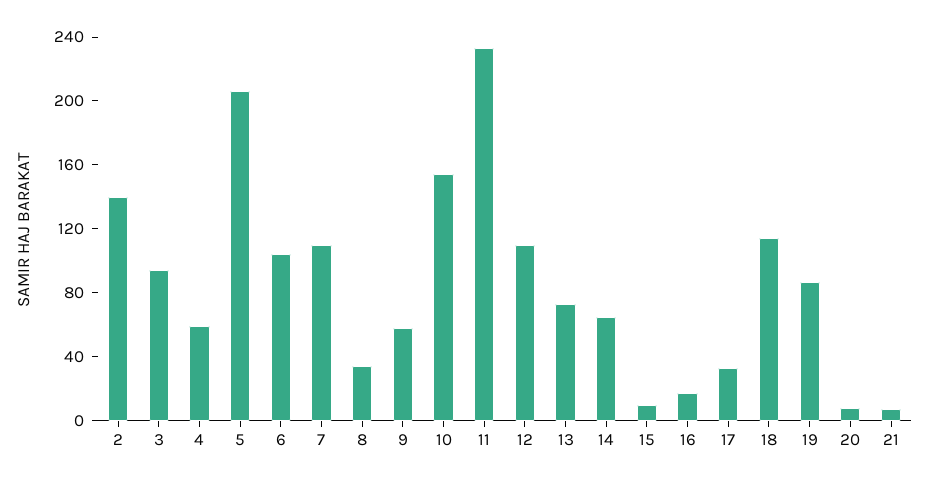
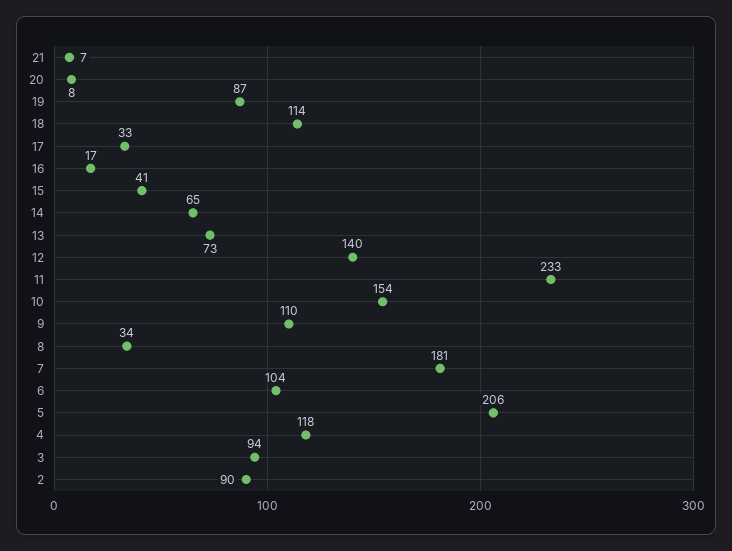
  {
-   "2": 140,
+   "2": 90,
    "3": 94,
-   "4": 60,
+   "4": 118,
    "5": 206,
    "6": 104,
-   "7": 110,
+   "7": 181,
    "8": 34,
-   "9": 60,
+   "9": 110,
    "10": 154,
    "11": 233,
-   "12": 110,
+   "12": 140,
    "13": 73,
    "14": 65,
-   "15": 10,
+   "15": 41,
    "16": 17,
    "17": 33,
    "18": 114,
    "19": 87,
    "20": 8,
    "21": 7
  }

